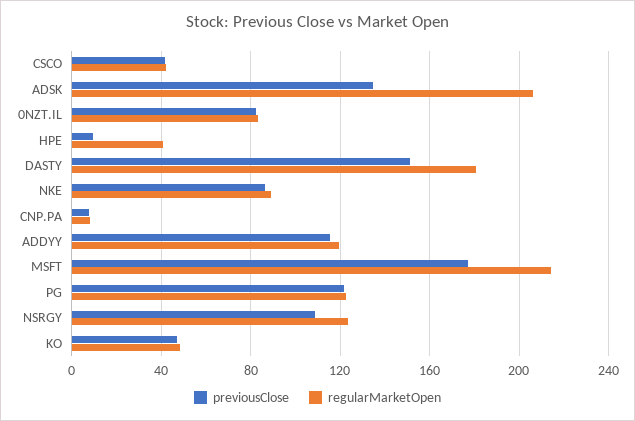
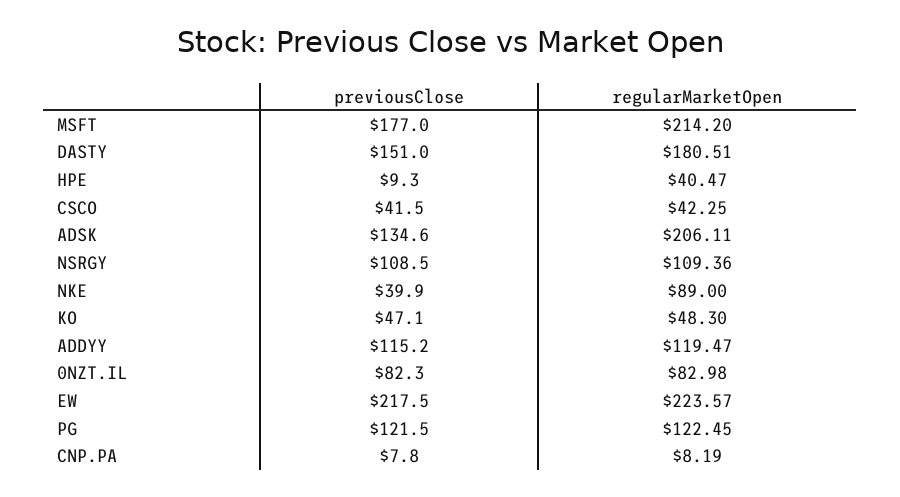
  {
    "previousClose": {
      "CSCO": 41.5,
      "ADSK": 134.6,
      "0NZT.IL": 82.3,
      "HPE": 9.3,
      "DASTY": 151,
-     "NKE": 85,
+     "NKE": 39.9,
      "CNP.PA": 7.8,
      "ADDYY": 115.2,
      "MSFT": 177,
      "PG": 121.5,
      "NSRGY": 108.5,
-     "KO": 47.1
+     "KO": 47.1,
+     "EW": 217.5
    },
    "regularMarketOpen": {
      "CSCO": 42.25,
      "ADSK": 206.11,
      "0NZT.IL": 82.98,
      "HPE": 40.47,
      "DASTY": 180.51,
      "NKE": 89,
      "CNP.PA": 8.19,
      "ADDYY": 119.47,
      "MSFT": 214.2,
      "PG": 122.45,
-     "NSRGY": 125,
+     "NSRGY": 109.36,
-     "KO": 48.3
+     "KO": 48.3,
+     "EW": 223.57
    }
  }

